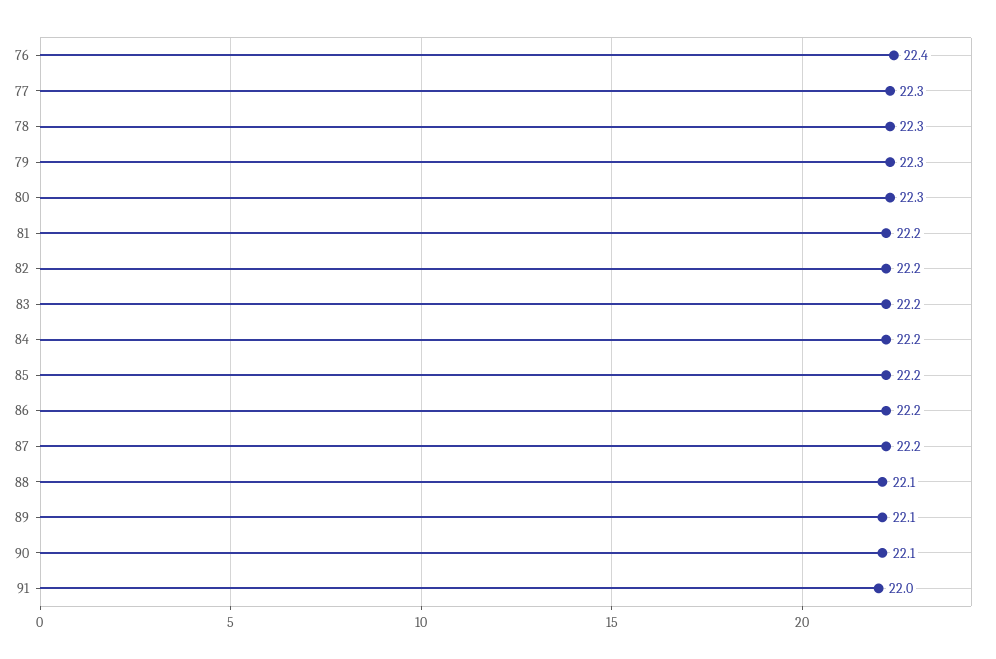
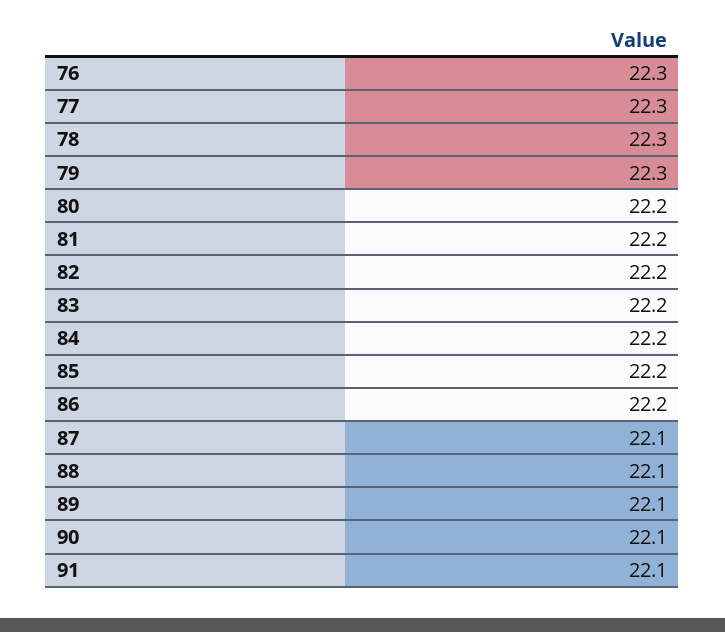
  {
-   "76": 22.4,
+   "76": 22.3,
    "77": 22.3,
    "78": 22.3,
    "79": 22.3,
-   "80": 22.3,
+   "80": 22.2,
    "81": 22.2,
    "82": 22.2,
    "83": 22.2,
    "84": 22.2,
    "85": 22.2,
    "86": 22.2,
-   "87": 22.2,
+   "87": 22.1,
    "88": 22.1,
    "89": 22.1,
    "90": 22.1,
-   "91": 22
+   "91": 22.1
  }

